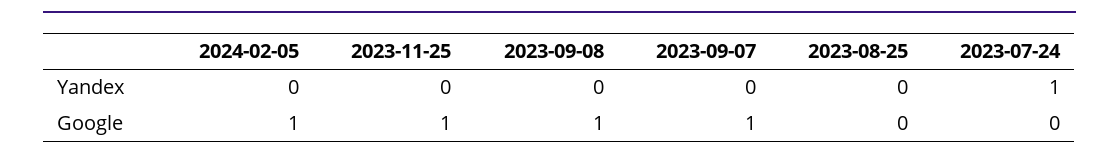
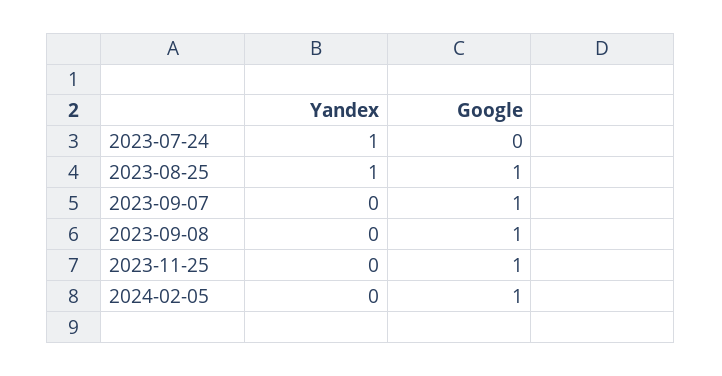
  {
    "2024-02-05": {
      "Yandex": 0,
      "Google": 1
    },
    "2023-11-25": {
      "Yandex": 0,
      "Google": 1
    },
    "2023-09-08": {
      "Yandex": 0,
      "Google": 1
    },
    "2023-09-07": {
      "Yandex": 0,
      "Google": 1
    },
    "2023-08-25": {
-     "Yandex": 0,
+     "Yandex": 1,
-     "Google": 0
+     "Google": 1
    },
    "2023-07-24": {
      "Yandex": 1,
      "Google": 0
    }
  }

